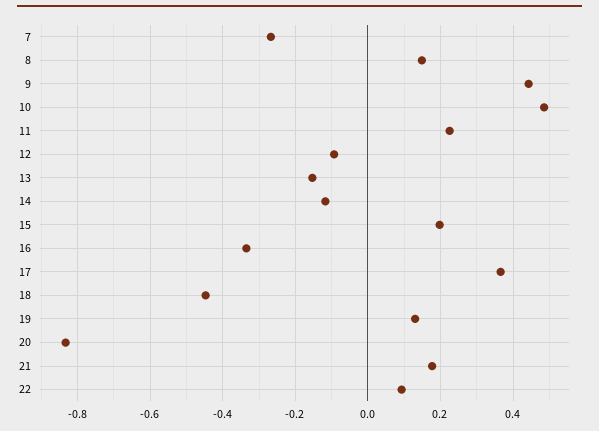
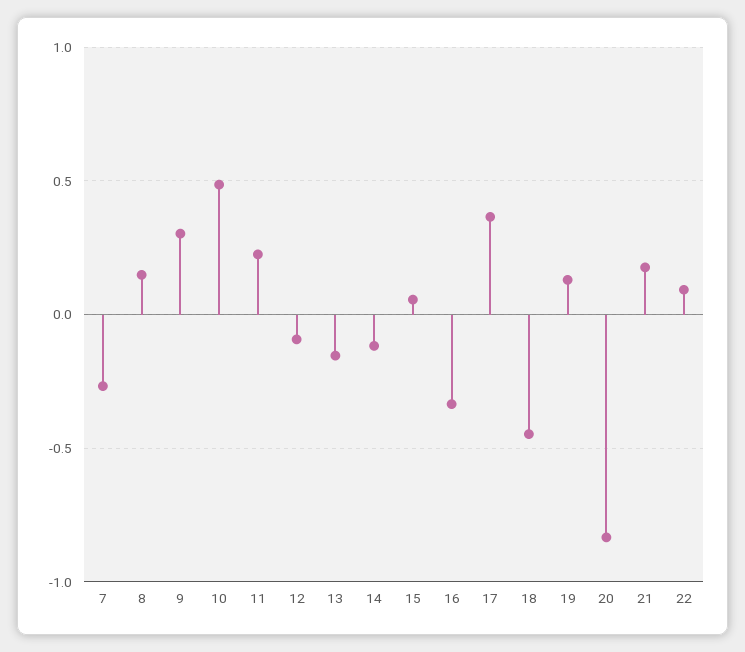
  {
    "7": -0.26,
    "8": 0.14,
-   "9": 0.44,
+   "9": 0.3,
    "10": 0.48,
    "11": 0.22,
    "12": -0.1,
    "13": -0.16,
    "14": -0.12,
-   "15": 0.2,
+   "15": 0.05,
    "16": -0.34,
    "17": 0.36,
    "18": -0.44,
    "19": 0.14,
    "20": -0.84,
    "21": 0.18,
    "22": 0.1
  }

